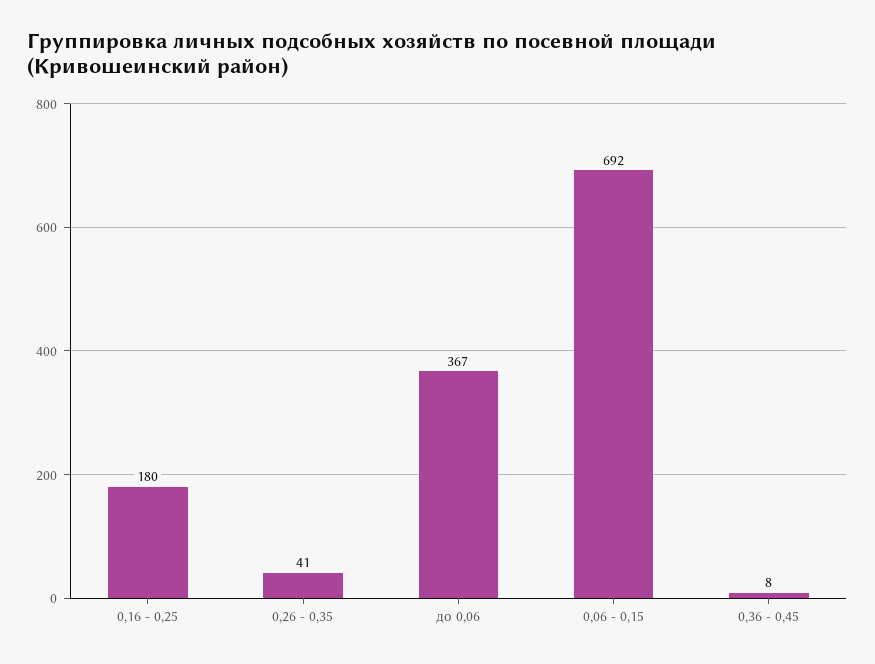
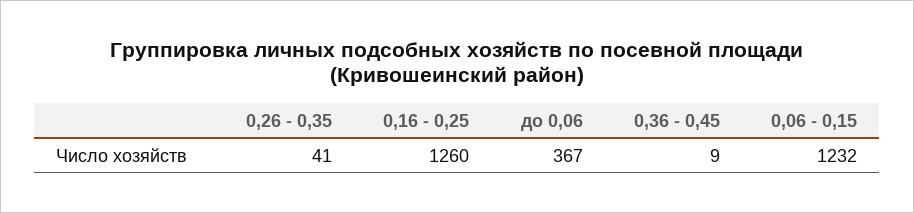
  {
-   "0,16 - 0,25": 180,
+   "0,16 - 0,25": 1260,
    "0,26 - 0,35": 41,
    "до 0,06": 367,
-   "0,06 - 0,15": 692,
+   "0,06 - 0,15": 1232,
-   "0,36 - 0,45": 8
+   "0,36 - 0,45": 9
  }

